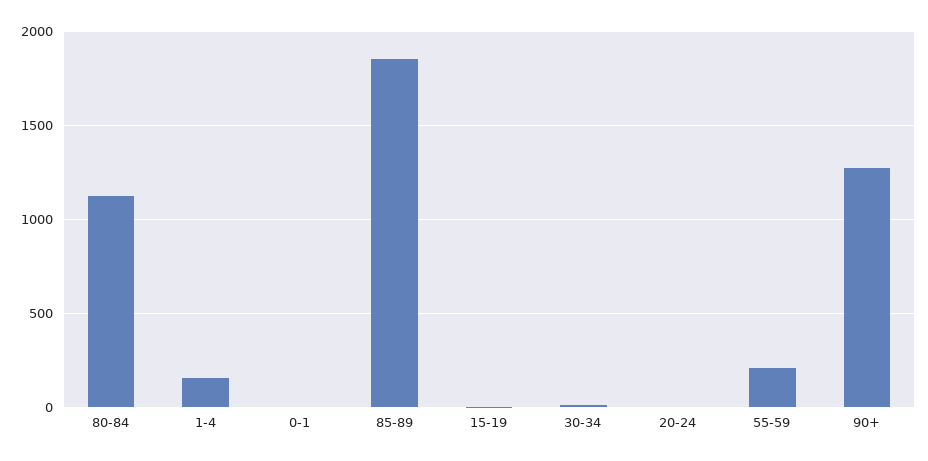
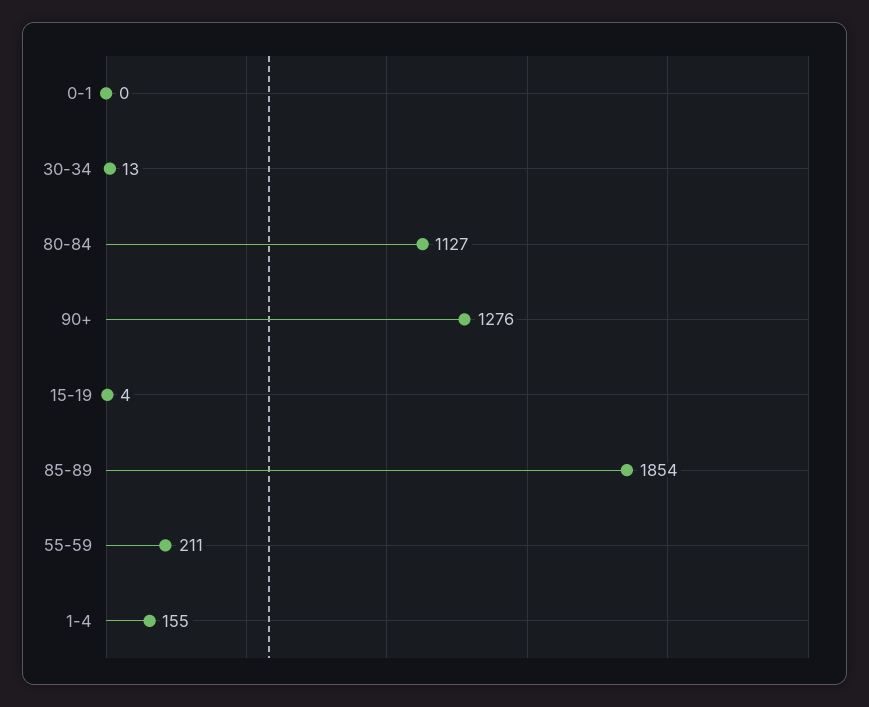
  {
    "80-84": 1127,
    "1-4": 155,
    "0-1": 0,
    "85-89": 1854,
    "15-19": 4,
    "30-34": 13,
-   "20-24": 0,
    "55-59": 211,
    "90+": 1276
  }

